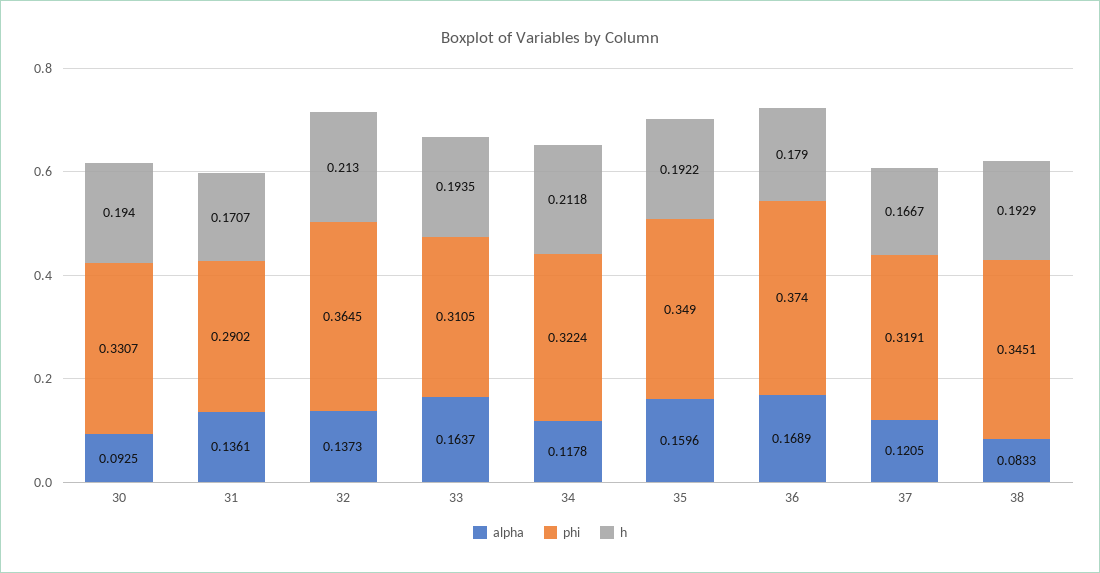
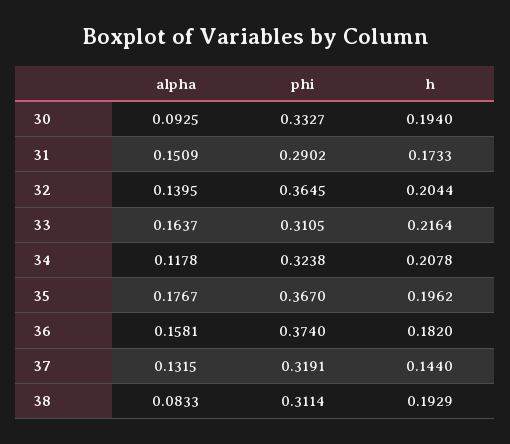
  {
    "alpha": {
      "30": 0.0925,
-     "31": 0.1361,
+     "31": 0.1509,
-     "32": 0.1373,
+     "32": 0.1395,
      "33": 0.1637,
      "34": 0.1178,
-     "35": 0.1596,
+     "35": 0.1767,
-     "36": 0.1689,
+     "36": 0.1581,
-     "37": 0.1205,
+     "37": 0.1315,
      "38": 0.0833
    },
    "phi": {
-     "30": 0.3307,
+     "30": 0.3327,
      "31": 0.2902,
      "32": 0.3645,
      "33": 0.3105,
-     "34": 0.3224,
+     "34": 0.3238,
-     "35": 0.349,
+     "35": 0.367,
      "36": 0.374,
      "37": 0.3191,
-     "38": 0.3451
+     "38": 0.3114
    },
    "h": {
      "30": 0.194,
-     "31": 0.1707,
+     "31": 0.1733,
-     "32": 0.213,
+     "32": 0.2044,
-     "33": 0.1935,
+     "33": 0.2164,
-     "34": 0.2118,
+     "34": 0.2078,
-     "35": 0.1922,
+     "35": 0.1962,
-     "36": 0.179,
+     "36": 0.182,
-     "37": 0.1667,
+     "37": 0.144,
      "38": 0.1929
    }
  }

